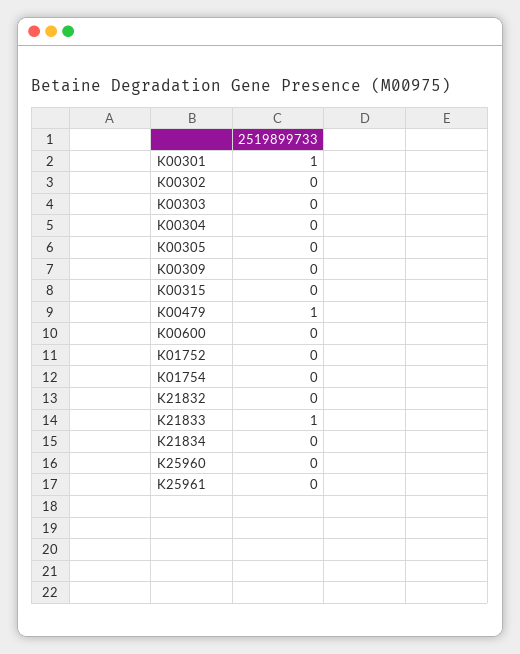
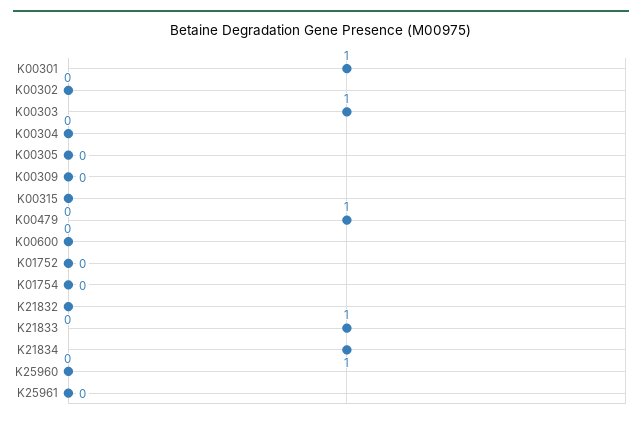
  {
    "K00301": 1,
    "K00302": 0,
-   "K00303": 0,
+   "K00303": 1,
    "K00304": 0,
    "K00305": 0,
    "K00309": 0,
    "K00315": 0,
    "K00479": 1,
    "K00600": 0,
    "K01752": 0,
    "K01754": 0,
    "K21832": 0,
    "K21833": 1,
-   "K21834": 0,
+   "K21834": 1,
    "K25960": 0,
    "K25961": 0
  }

